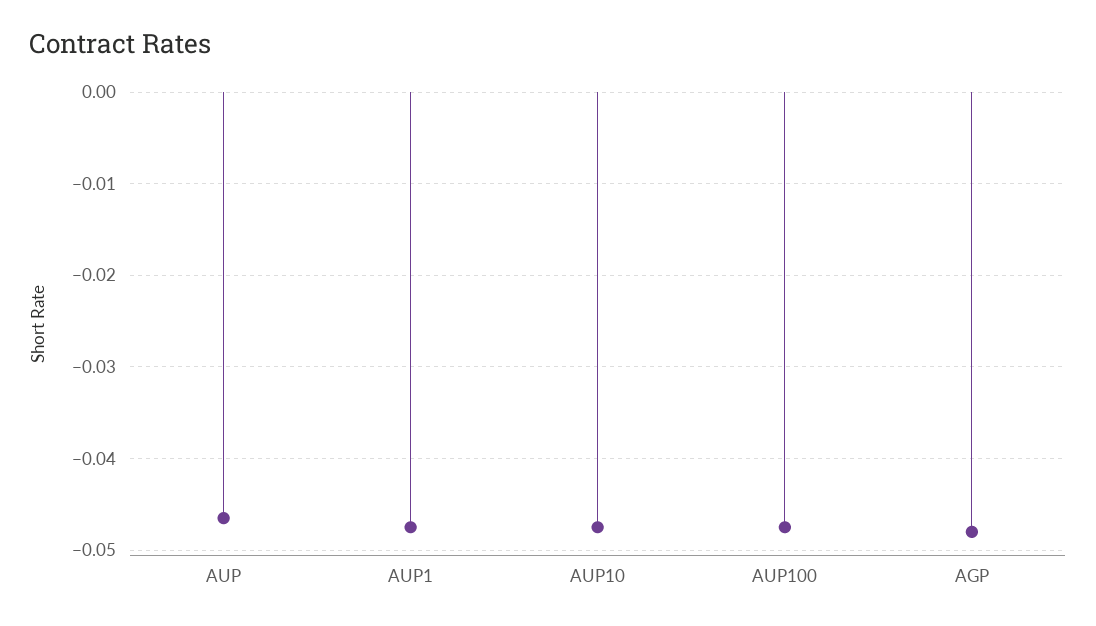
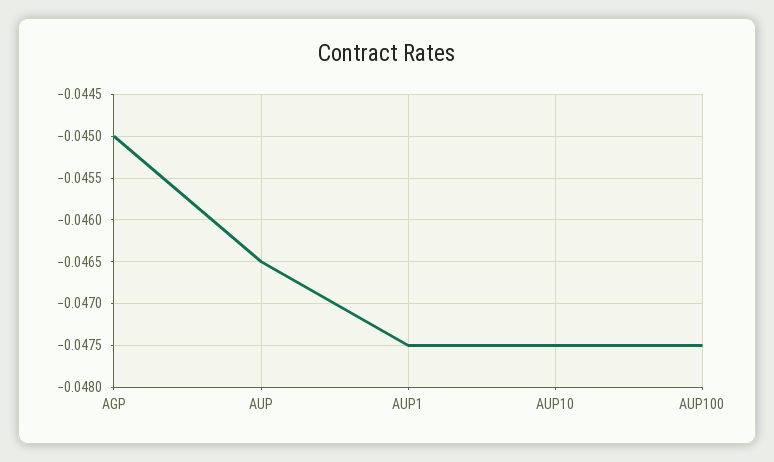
  {
    "AUP": -0.0465,
    "AUP1": -0.0475,
    "AUP10": -0.0475,
    "AUP100": -0.0475,
-   "AGP": -0.048
+   "AGP": -0.045
  }

